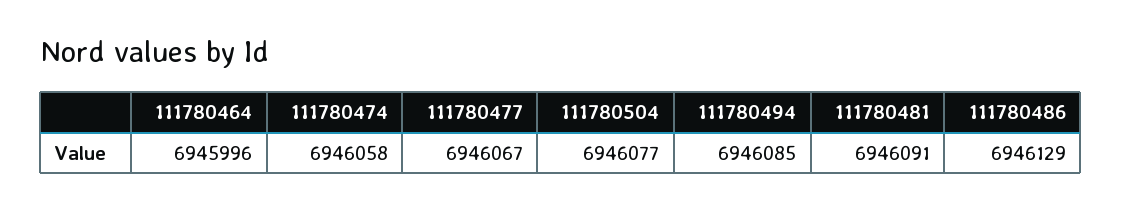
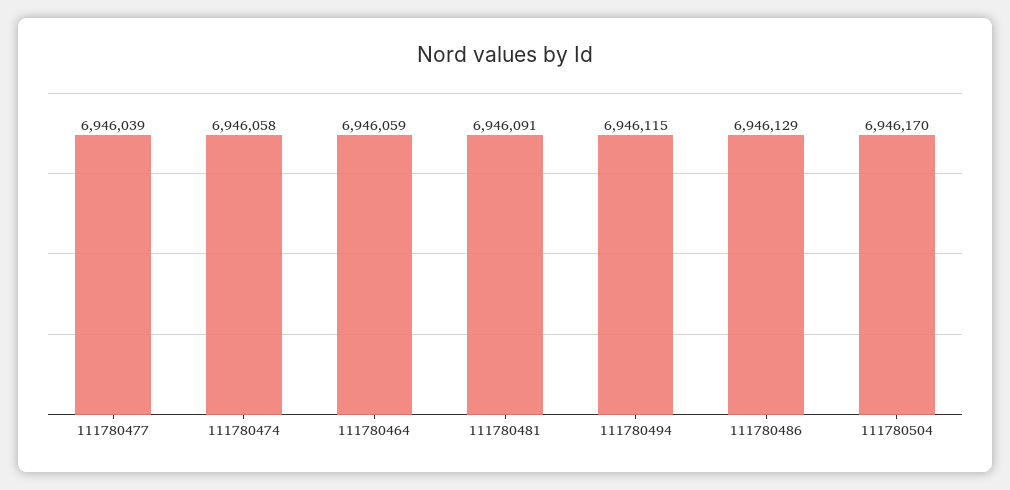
  {
-   "111780464": 6945996,
+   "111780464": 6946059,
    "111780474": 6946058,
-   "111780477": 6946067,
+   "111780477": 6946039,
-   "111780504": 6946077,
+   "111780504": 6946170,
-   "111780494": 6946085,
+   "111780494": 6946115,
    "111780481": 6946091,
    "111780486": 6946129
  }

